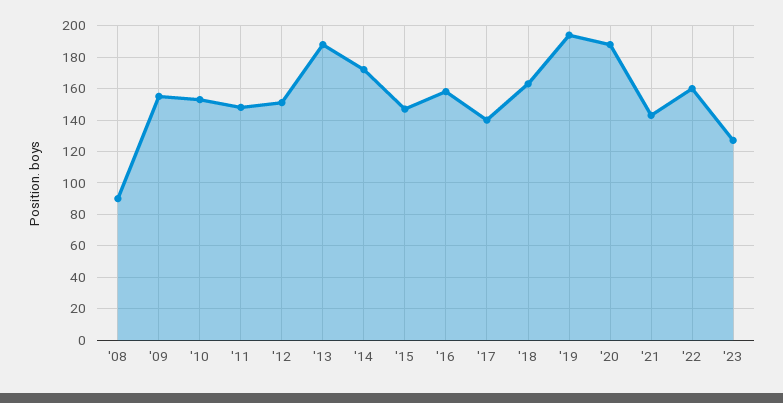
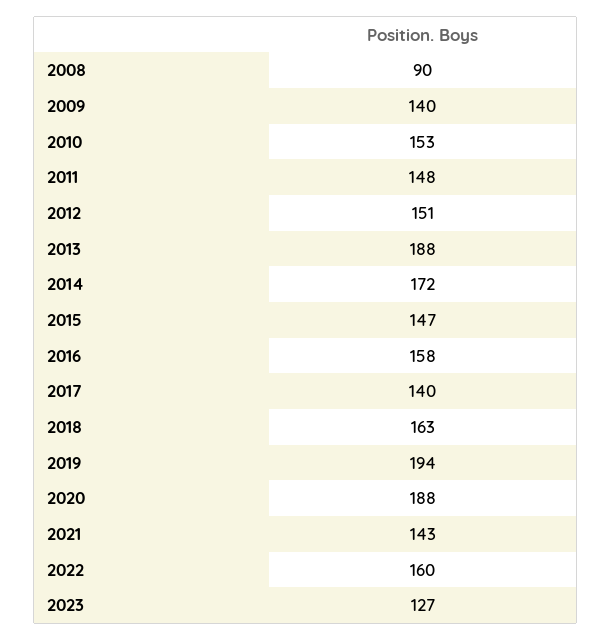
  {
    "'08": 90,
-   "'09": 155,
+   "'09": 140,
    "'10": 153,
    "'11": 148,
    "'12": 151,
    "'13": 188,
    "'14": 172,
    "'15": 147,
    "'16": 158,
    "'17": 140,
    "'18": 163,
    "'19": 194,
    "'20": 188,
    "'21": 143,
    "'22": 160,
    "'23": 127
  }

